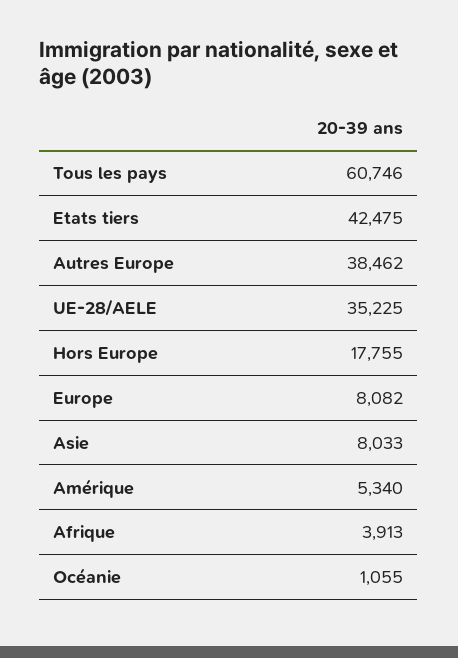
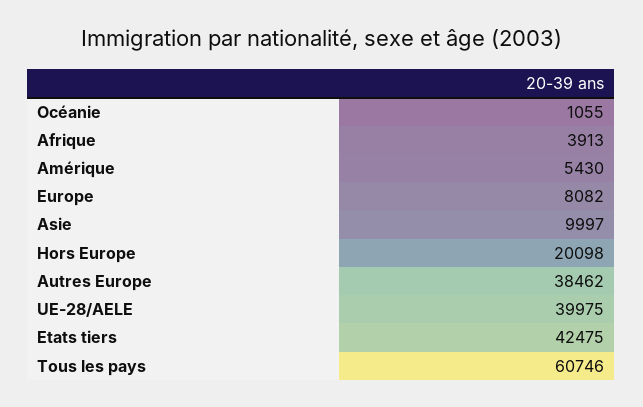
  {
    "Tous les pays": 60746,
    "Etats tiers": 42475,
    "Autres Europe": 38462,
-   "UE-28/AELE": 35225,
+   "UE-28/AELE": 39975,
-   "Hors Europe": 17755,
+   "Hors Europe": 20098,
    "Europe": 8082,
-   "Asie": 8033,
+   "Asie": 9997,
-   "Amérique": 5340,
+   "Amérique": 5430,
    "Afrique": 3913,
    "Océanie": 1055
  }

